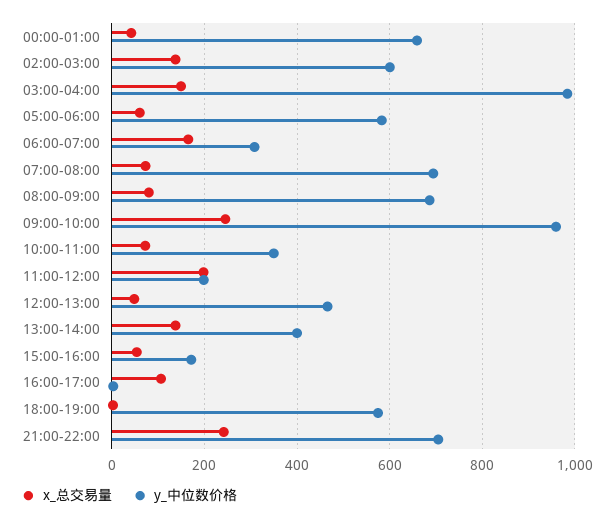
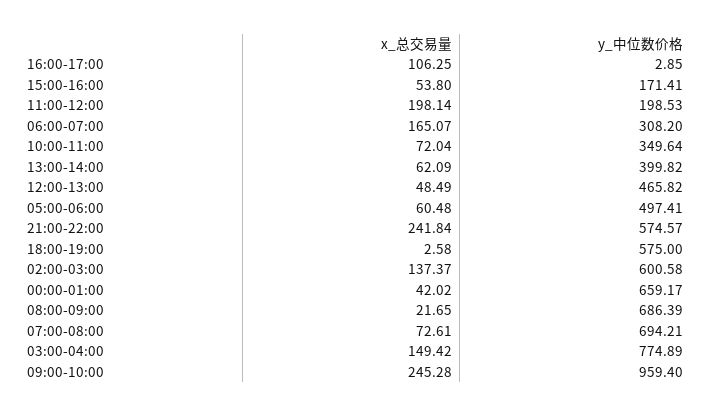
  {
    "x_总交易量": {
      "00:00-01:00": 42.02,
      "02:00-03:00": 137.37,
      "03:00-04:00": 149.42,
      "05:00-06:00": 60.48,
      "06:00-07:00": 165.07,
      "07:00-08:00": 72.61,
-     "08:00-09:00": 80,
+     "08:00-09:00": 21.65,
      "09:00-10:00": 245.28,
      "10:00-11:00": 72.04,
      "11:00-12:00": 198.14,
      "12:00-13:00": 48.49,
-     "13:00-14:00": 140,
+     "13:00-14:00": 62.09,
      "15:00-16:00": 53.8,
      "16:00-17:00": 106.25,
      "18:00-19:00": 2.58,
      "21:00-22:00": 241.84
    },
    "y_中位数价格": {
      "00:00-01:00": 659.17,
      "02:00-03:00": 600.58,
-     "03:00-04:00": 980,
+     "03:00-04:00": 774.89,
-     "05:00-06:00": 580,
+     "05:00-06:00": 497.41,
      "06:00-07:00": 308.2,
      "07:00-08:00": 694.21,
      "08:00-09:00": 686.39,
      "09:00-10:00": 959.4,
      "10:00-11:00": 349.64,
      "11:00-12:00": 198.53,
      "12:00-13:00": 465.82,
      "13:00-14:00": 399.82,
      "15:00-16:00": 171.41,
      "16:00-17:00": 2.85,
      "18:00-19:00": 575,
-     "21:00-22:00": 700
+     "21:00-22:00": 574.57
    }
  }

